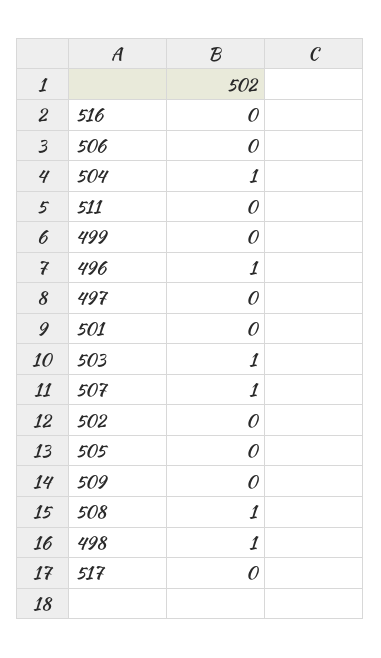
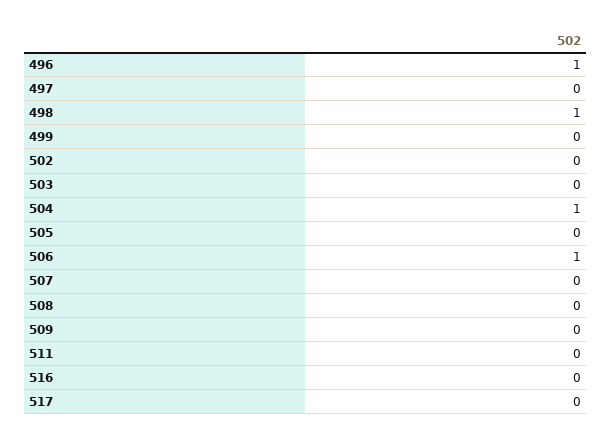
  {
    "516": 0,
-   "506": 0,
+   "506": 1,
    "504": 1,
    "511": 0,
    "499": 0,
    "496": 1,
    "497": 0,
-   "501": 0,
-   "503": 1,
+   "503": 0,
-   "507": 1,
+   "507": 0,
    "502": 0,
    "505": 0,
    "509": 0,
-   "508": 1,
+   "508": 0,
    "498": 1,
    "517": 0
  }

